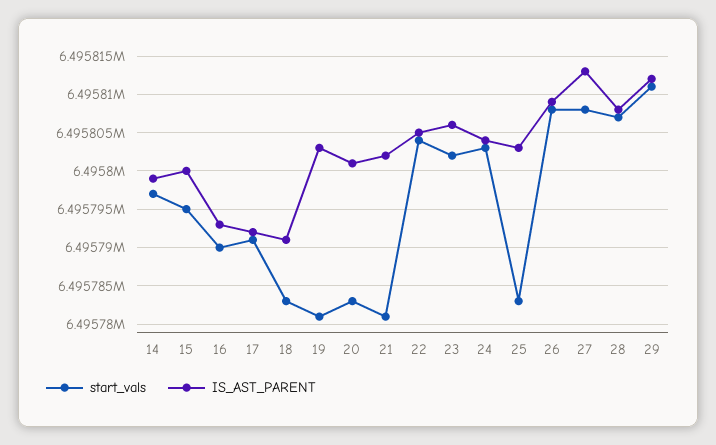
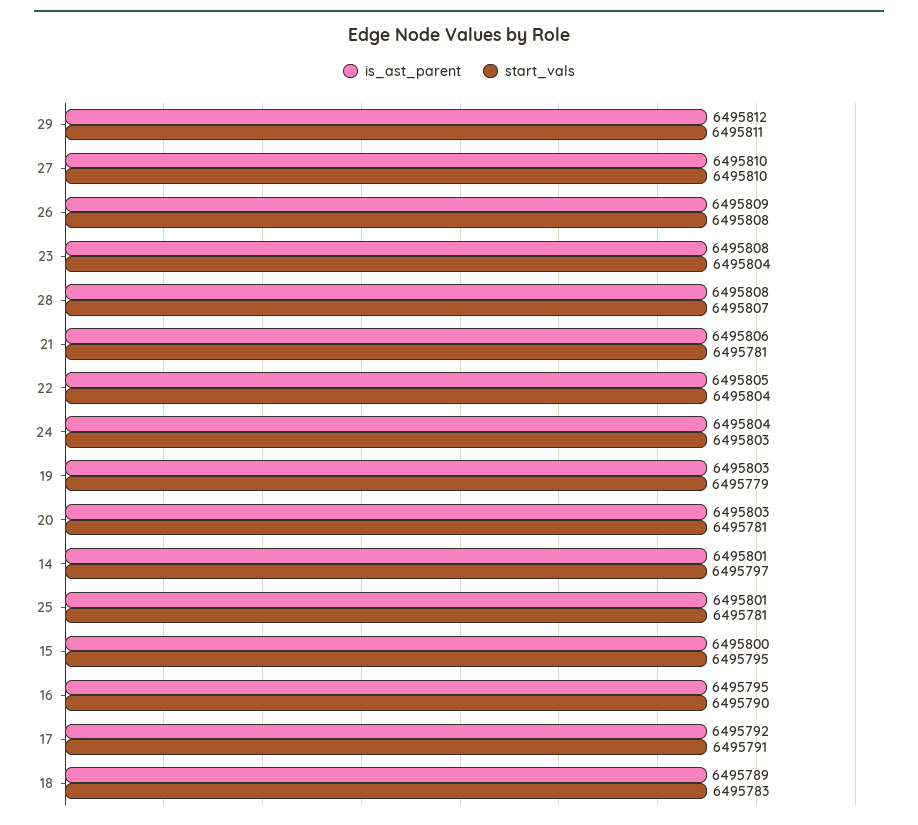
  {
    "start_vals": {
      "14": 6495797,
      "15": 6495795,
      "16": 6495790,
      "17": 6495791,
      "18": 6495783,
-     "19": 6495781,
+     "19": 6495779,
-     "20": 6495783,
+     "20": 6495781,
      "21": 6495781,
      "22": 6495804,
-     "23": 6495802,
+     "23": 6495804,
      "24": 6495803,
-     "25": 6495783,
+     "25": 6495781,
      "26": 6495808,
-     "27": 6495808,
+     "27": 6495810,
      "28": 6495807,
      "29": 6495811
    },
    "IS_AST_PARENT": {
-     "14": 6495799,
+     "14": 6495801,
      "15": 6495800,
-     "16": 6495793,
+     "16": 6495795,
      "17": 6495792,
-     "18": 6495791,
+     "18": 6495789,
      "19": 6495803,
-     "20": 6495801,
+     "20": 6495803,
-     "21": 6495802,
+     "21": 6495806,
      "22": 6495805,
-     "23": 6495806,
+     "23": 6495808,
      "24": 6495804,
-     "25": 6495803,
+     "25": 6495801,
      "26": 6495809,
-     "27": 6495813,
+     "27": 6495810,
      "28": 6495808,
      "29": 6495812
    }
  }

